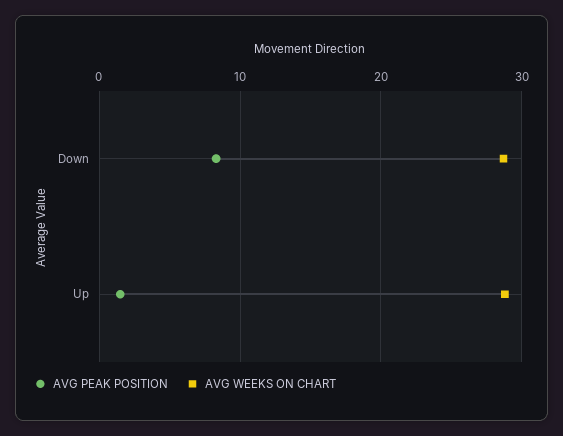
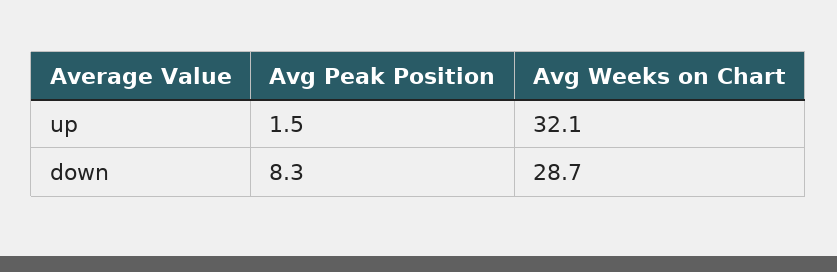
  {
    "AVG PEAK POSITION": {
      "Down": 8.3,
      "Up": 1.5
    },
    "AVG WEEKS ON CHART": {
      "Down": 28.7,
-     "Up": 29
+     "Up": 32.1
    }
  }

